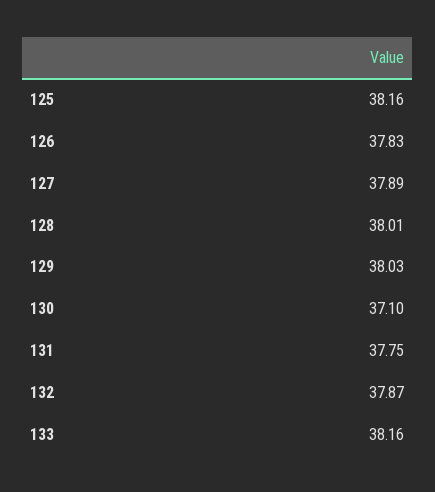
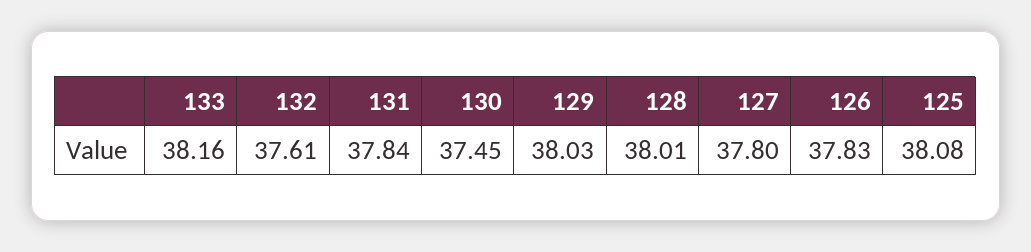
  {
-   "125": 38.16,
+   "125": 38.08,
    "126": 37.83,
-   "127": 37.89,
+   "127": 37.8,
    "128": 38.01,
    "129": 38.03,
-   "130": 37.1,
+   "130": 37.45,
-   "131": 37.75,
+   "131": 37.84,
-   "132": 37.87,
+   "132": 37.61,
    "133": 38.16
  }

